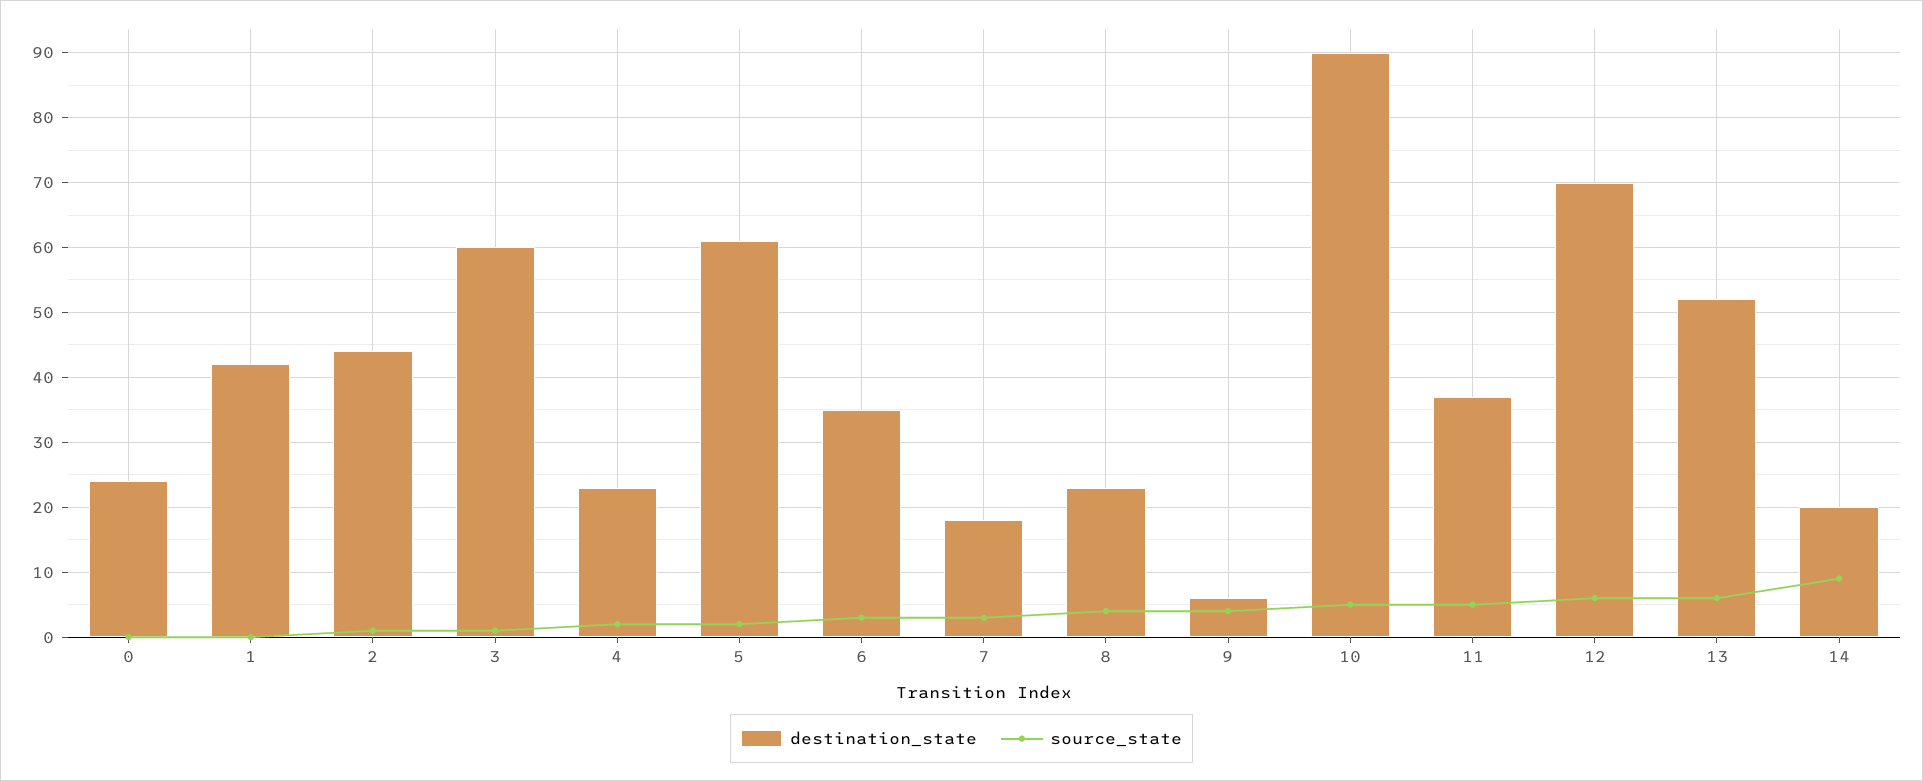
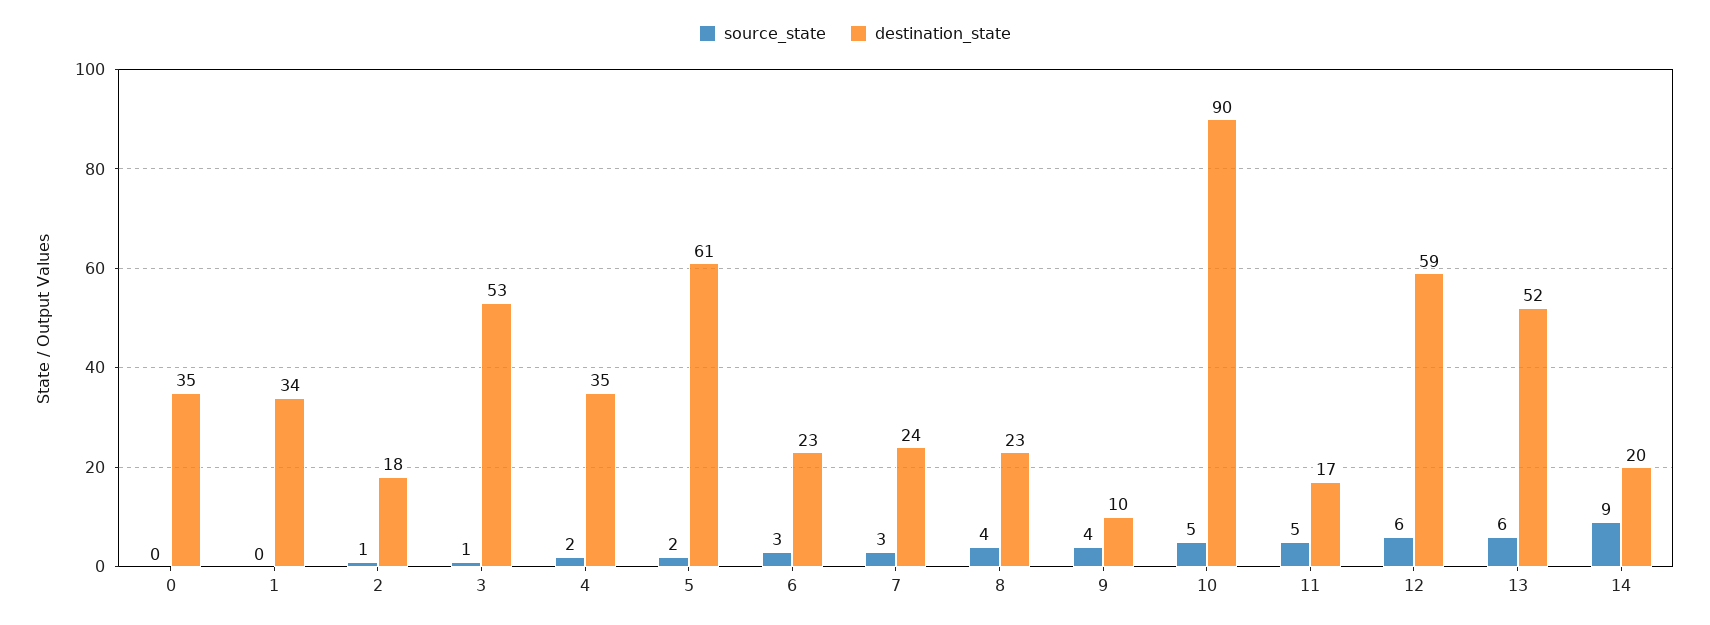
  {
    "destination_state": {
-     "0": 24,
+     "0": 35,
-     "1": 42,
+     "1": 34,
-     "2": 44,
+     "2": 18,
-     "3": 60,
+     "3": 53,
-     "4": 23,
+     "4": 35,
      "5": 61,
-     "6": 35,
+     "6": 23,
-     "7": 18,
+     "7": 24,
      "8": 23,
-     "9": 6,
+     "9": 10,
      "10": 90,
-     "11": 37,
+     "11": 17,
-     "12": 70,
+     "12": 59,
      "13": 52,
      "14": 20
    },
    "source_state": {
      "0": 0,
      "1": 0,
      "2": 1,
      "3": 1,
      "4": 2,
      "5": 2,
      "6": 3,
      "7": 3,
      "8": 4,
      "9": 4,
      "10": 5,
      "11": 5,
      "12": 6,
      "13": 6,
      "14": 9
    }
  }

